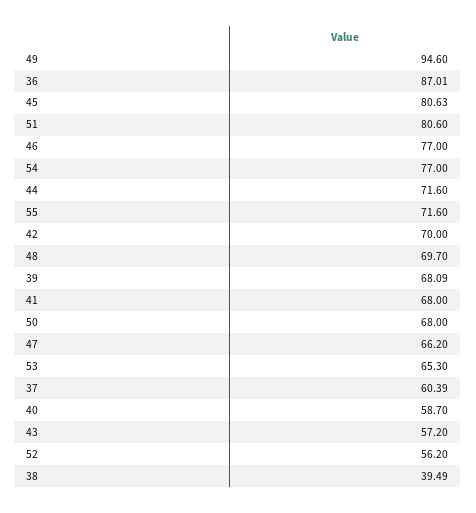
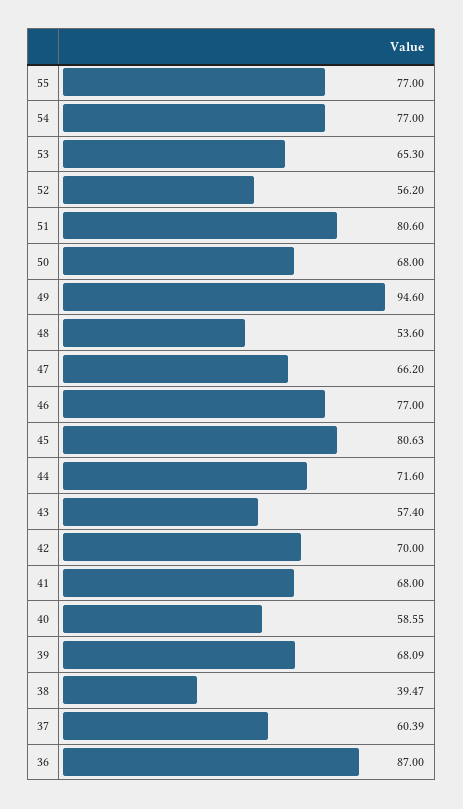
  {
    "49": 94.6,
-   "36": 87.01,
+   "36": 87,
    "45": 80.63,
    "51": 80.6,
    "46": 77,
    "54": 77,
    "44": 71.6,
-   "55": 71.6,
+   "55": 77,
    "42": 70,
-   "48": 69.7,
+   "48": 53.6,
    "39": 68.09,
    "41": 68,
    "50": 68,
    "47": 66.2,
    "53": 65.3,
    "37": 60.39,
-   "40": 58.7,
+   "40": 58.55,
-   "43": 57.2,
+   "43": 57.4,
    "52": 56.2,
-   "38": 39.49
+   "38": 39.47
  }

